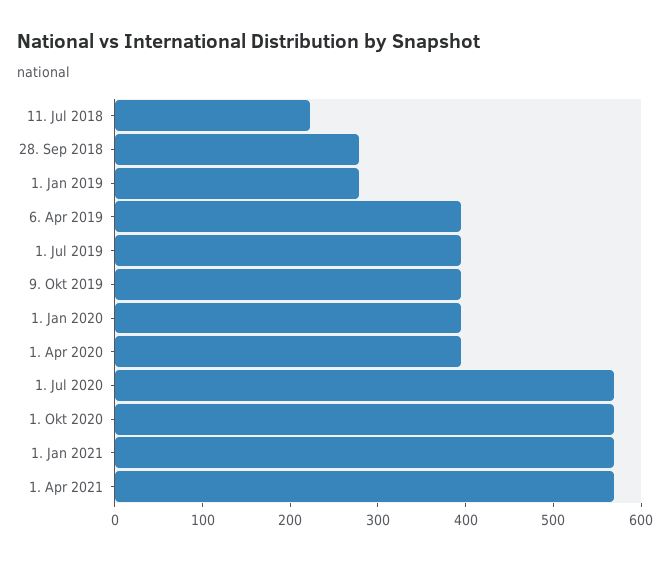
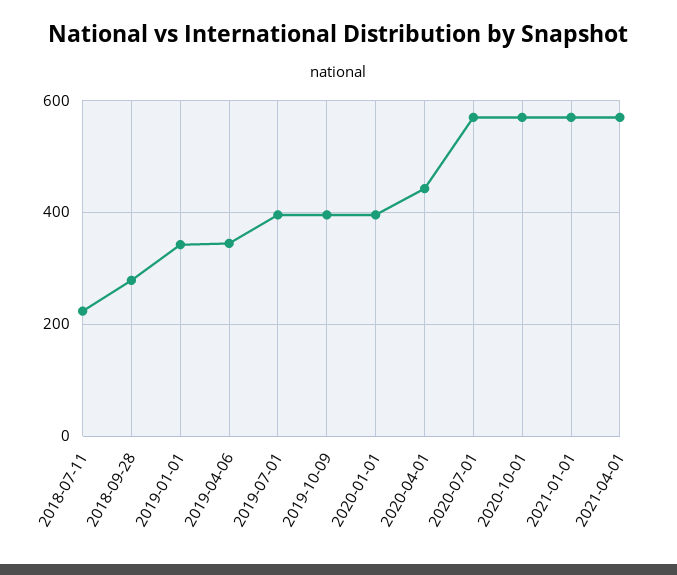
  {
    "11. Jul 2018": 220,
    "28. Sep 2018": 280,
-   "1. Jan 2019": 280,
+   "1. Jan 2019": 340,
-   "6. Apr 2019": 400,
+   "6. Apr 2019": 340,
    "1. Jul 2019": 400,
    "9. Okt 2019": 400,
    "1. Jan 2020": 400,
-   "1. Apr 2020": 400,
+   "1. Apr 2020": 440,
    "1. Jul 2020": 560,
    "1. Okt 2020": 560,
    "1. Jan 2021": 560,
    "1. Apr 2021": 560
  }

